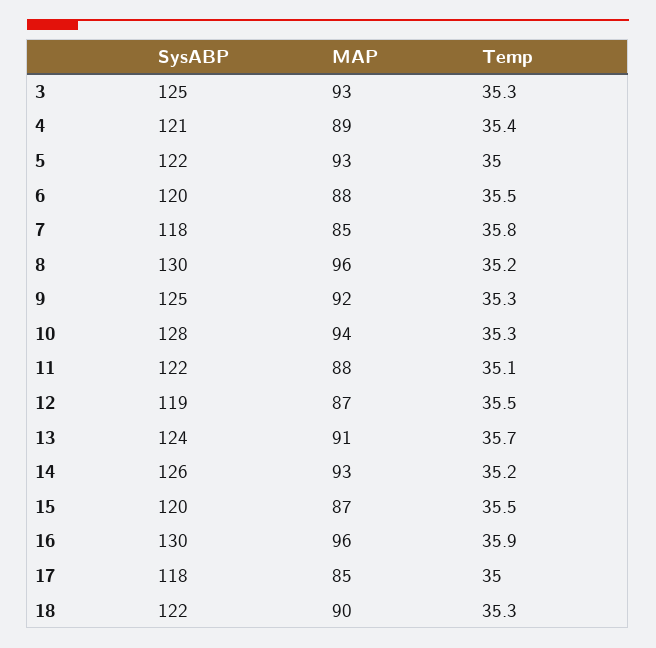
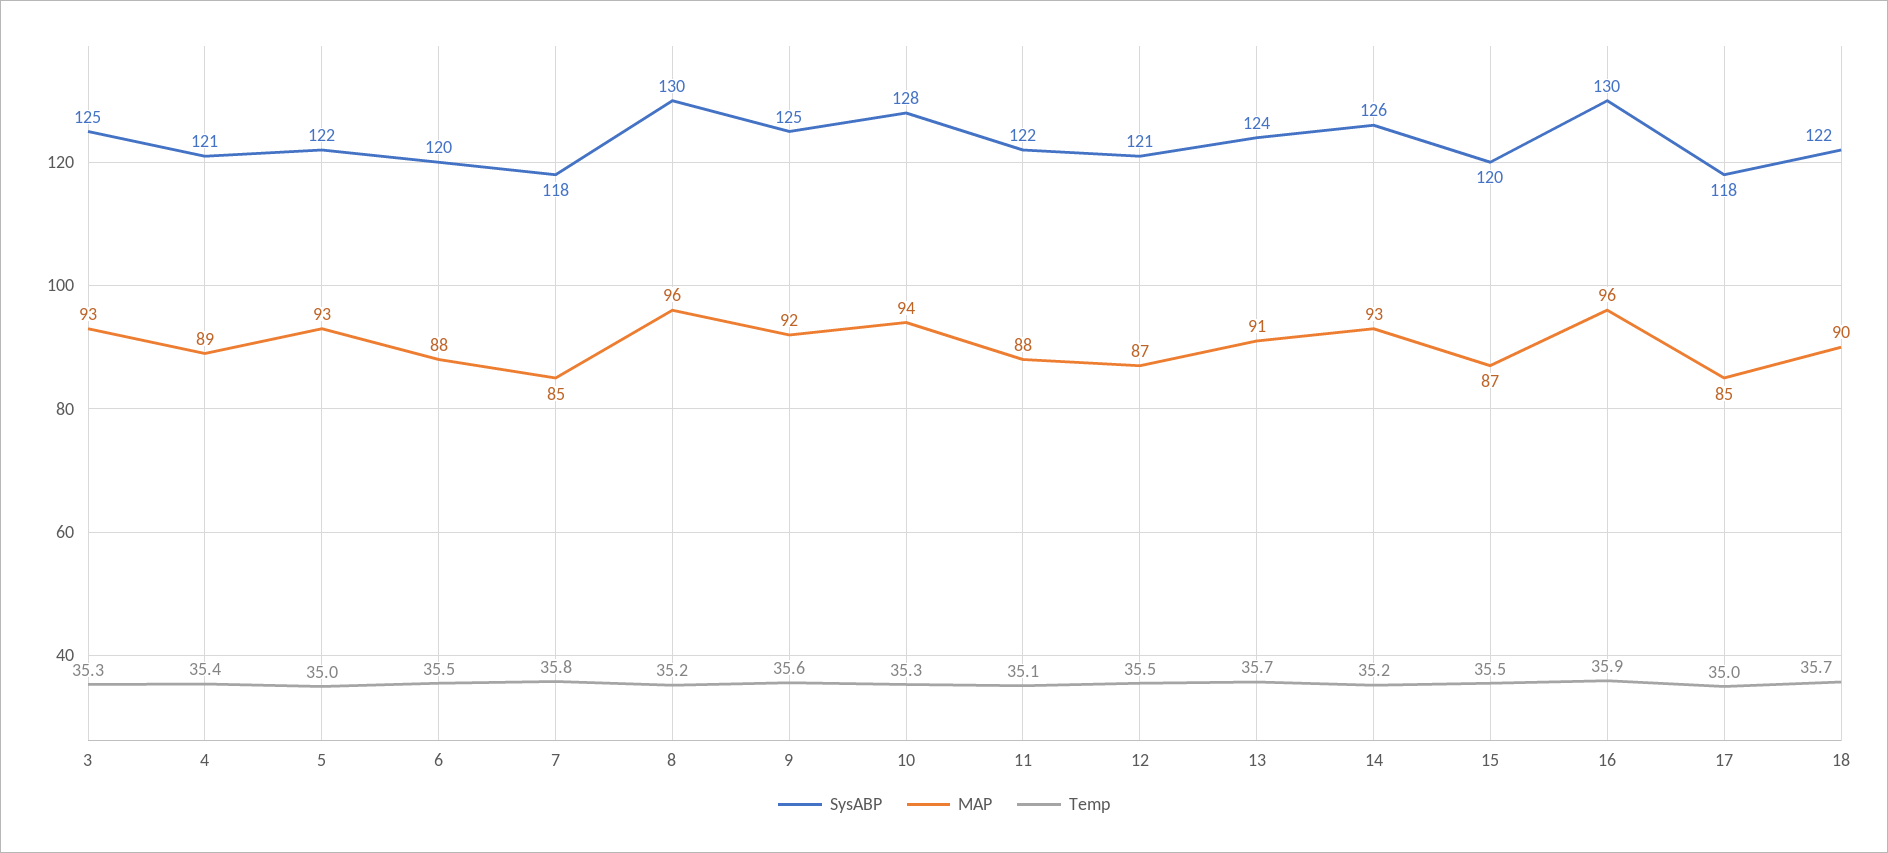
  {
    "SysABP": {
      "3": 125,
      "4": 121,
      "5": 122,
      "6": 120,
      "7": 118,
      "8": 130,
      "9": 125,
      "10": 128,
      "11": 122,
-     "12": 119,
+     "12": 121,
      "13": 124,
      "14": 126,
      "15": 120,
      "16": 130,
      "17": 118,
      "18": 122
    },
    "MAP": {
      "3": 93,
      "4": 89,
      "5": 93,
      "6": 88,
      "7": 85,
      "8": 96,
      "9": 92,
      "10": 94,
      "11": 88,
      "12": 87,
      "13": 91,
      "14": 93,
      "15": 87,
      "16": 96,
      "17": 85,
      "18": 90
    },
    "Temp": {
      "3": 35.3,
      "4": 35.4,
      "5": 35,
      "6": 35.5,
      "7": 35.8,
      "8": 35.2,
-     "9": 35.3,
+     "9": 35.6,
      "10": 35.3,
      "11": 35.1,
      "12": 35.5,
      "13": 35.7,
      "14": 35.2,
      "15": 35.5,
      "16": 35.9,
      "17": 35,
-     "18": 35.3
+     "18": 35.7
    }
  }

